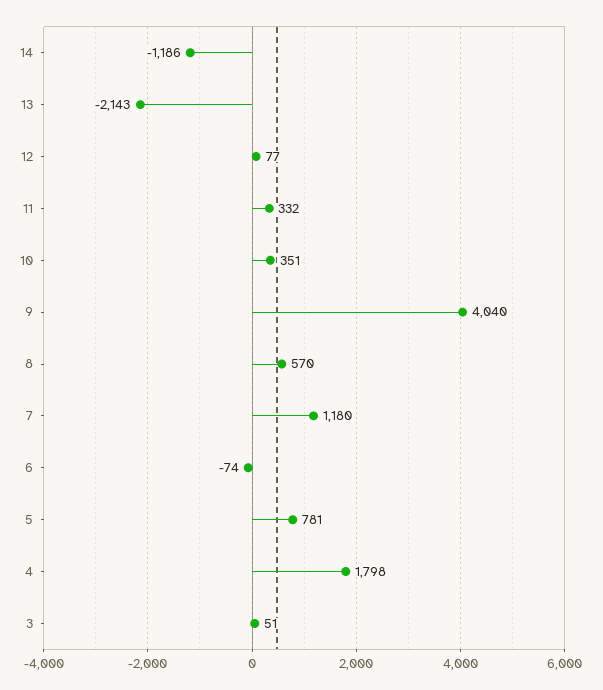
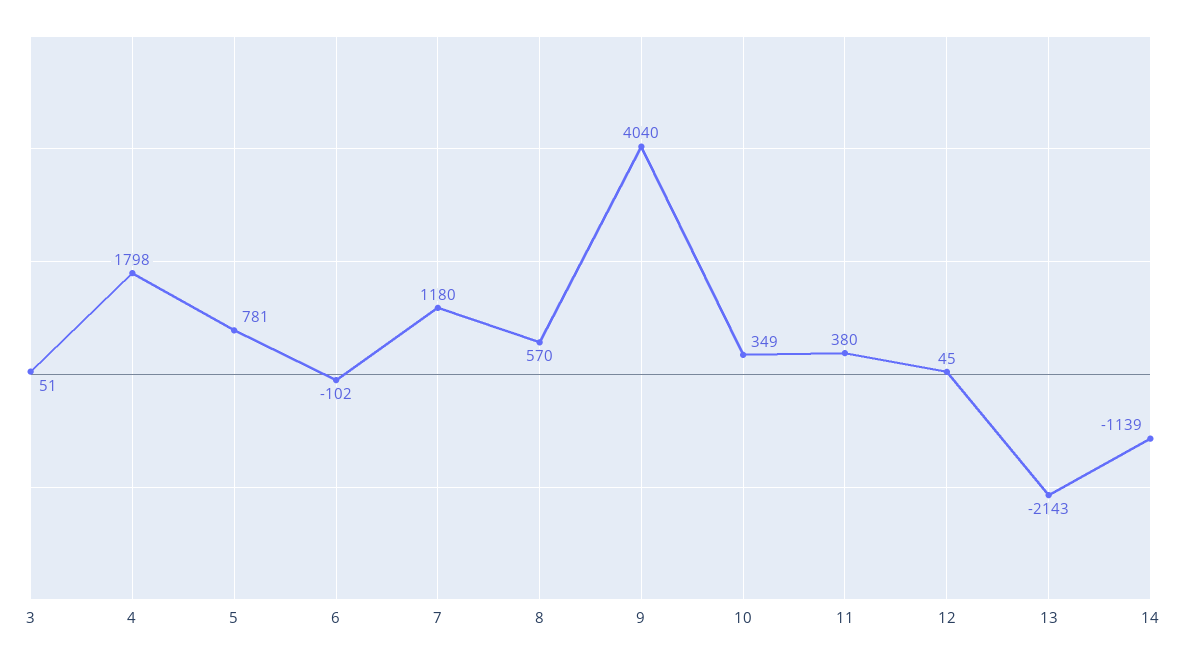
  {
-   "14": -1186,
+   "14": -1139,
    "13": -2143,
-   "12": 77,
+   "12": 45,
-   "11": 332,
+   "11": 380,
-   "10": 351,
+   "10": 349,
    "9": 4040,
    "8": 570,
    "7": 1180,
-   "6": -74,
+   "6": -102,
    "5": 781,
    "4": 1798,
    "3": 51
  }

